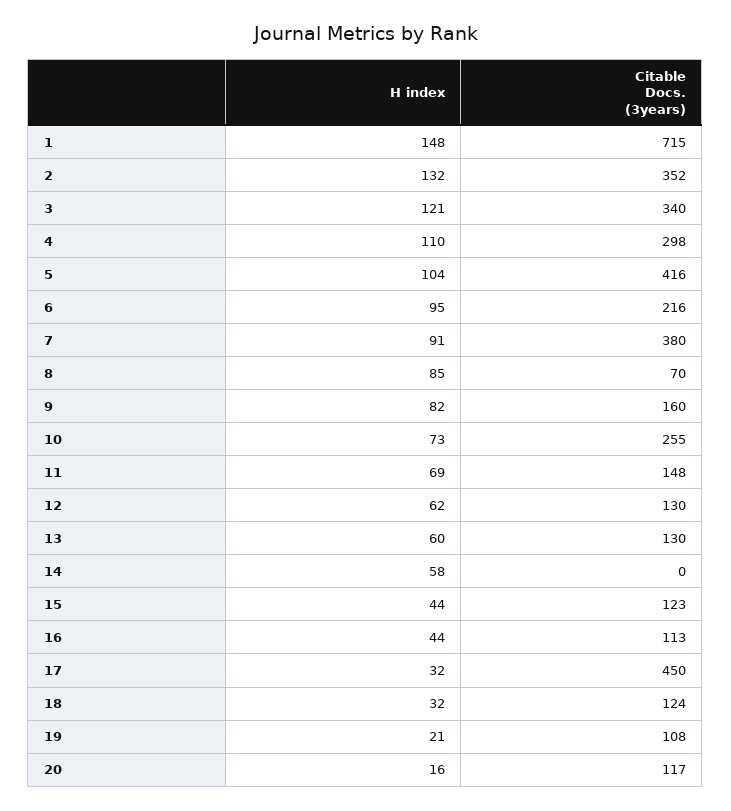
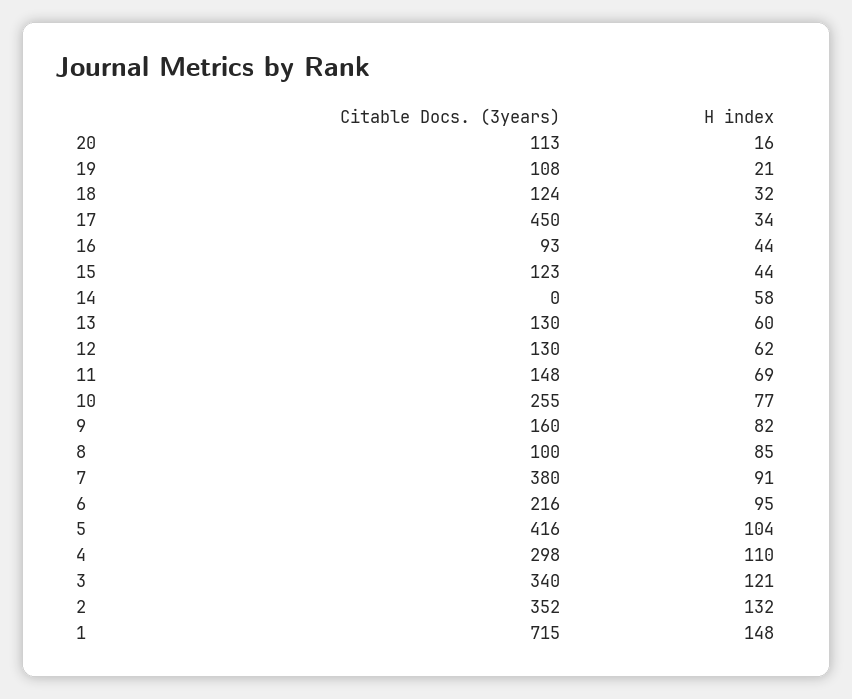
  {
    "H index": {
      "1": 148,
      "2": 132,
      "3": 121,
      "4": 110,
      "5": 104,
      "6": 95,
      "7": 91,
      "8": 85,
      "9": 82,
-     "10": 73,
+     "10": 77,
      "11": 69,
      "12": 62,
      "13": 60,
      "14": 58,
      "15": 44,
      "16": 44,
-     "17": 32,
+     "17": 34,
      "18": 32,
      "19": 21,
      "20": 16
    },
    "Citable Docs. (3years)": {
      "1": 715,
      "2": 352,
      "3": 340,
      "4": 298,
      "5": 416,
      "6": 216,
      "7": 380,
-     "8": 70,
+     "8": 100,
      "9": 160,
      "10": 255,
      "11": 148,
      "12": 130,
      "13": 130,
      "14": 0,
      "15": 123,
-     "16": 113,
+     "16": 93,
      "17": 450,
      "18": 124,
      "19": 108,
-     "20": 117
+     "20": 113
    }
  }

